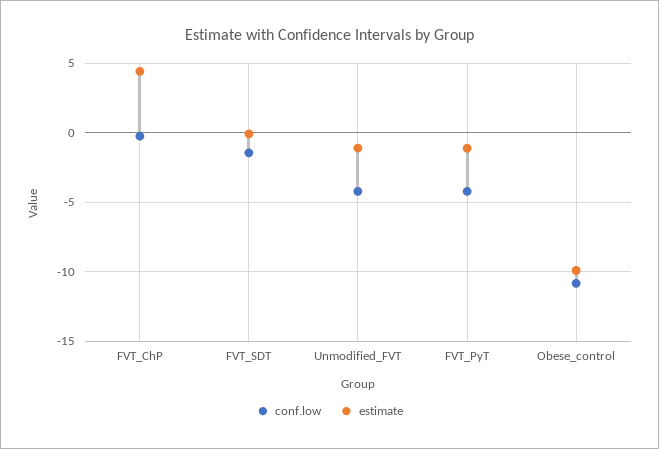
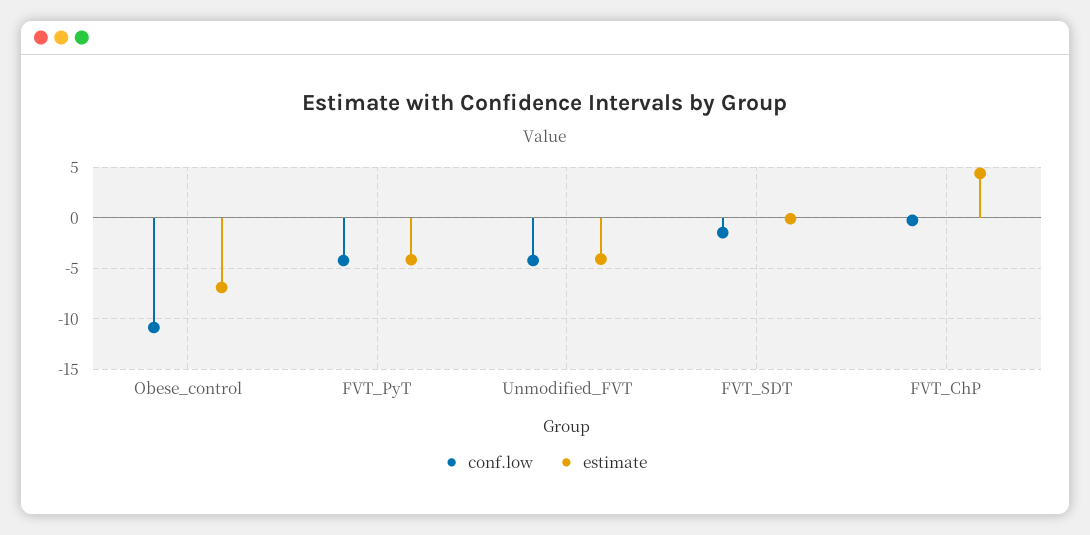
  {
    "conf.low": {
      "FVT_ChP": -0.5,
      "FVT_SDT": -1.5,
      "Unmodified_FVT": -4,
      "FVT_PyT": -4,
      "Obese_control": -11
    },
    "estimate": {
      "FVT_ChP": 4.5,
      "FVT_SDT": 0,
-     "Unmodified_FVT": -1,
+     "Unmodified_FVT": -4,
-     "FVT_PyT": -1,
+     "FVT_PyT": -4,
-     "Obese_control": -10
+     "Obese_control": -7
    }
  }

